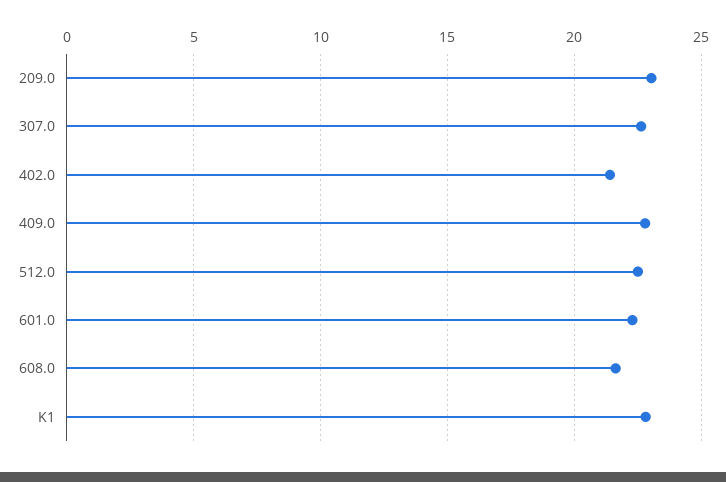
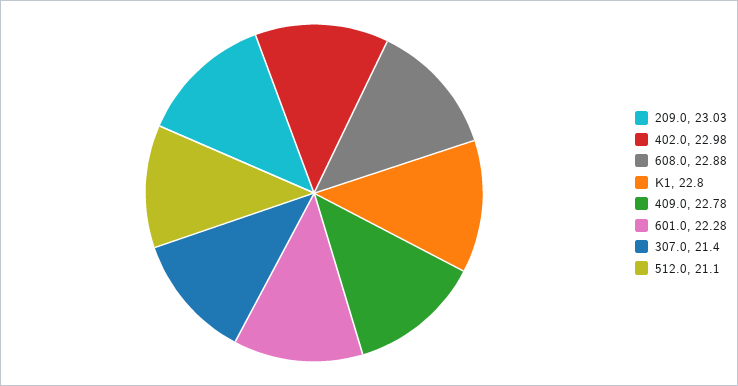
  {
    "209.0": 23.03,
-   "307.0": 22.5,
+   "307.0": 21.4,
-   "402.0": 21.5,
+   "402.0": 22.98,
    "409.0": 22.78,
-   "512.0": 22.5,
+   "512.0": 21.1,
    "601.0": 22.28,
-   "608.0": 21.5,
+   "608.0": 22.88,
    "K1": 22.8
  }

